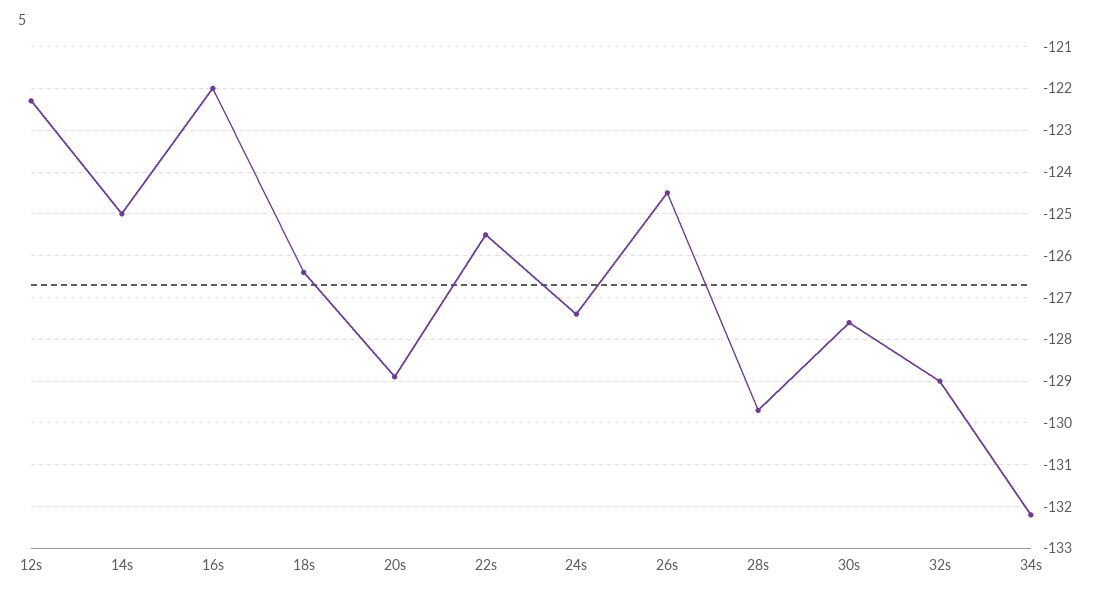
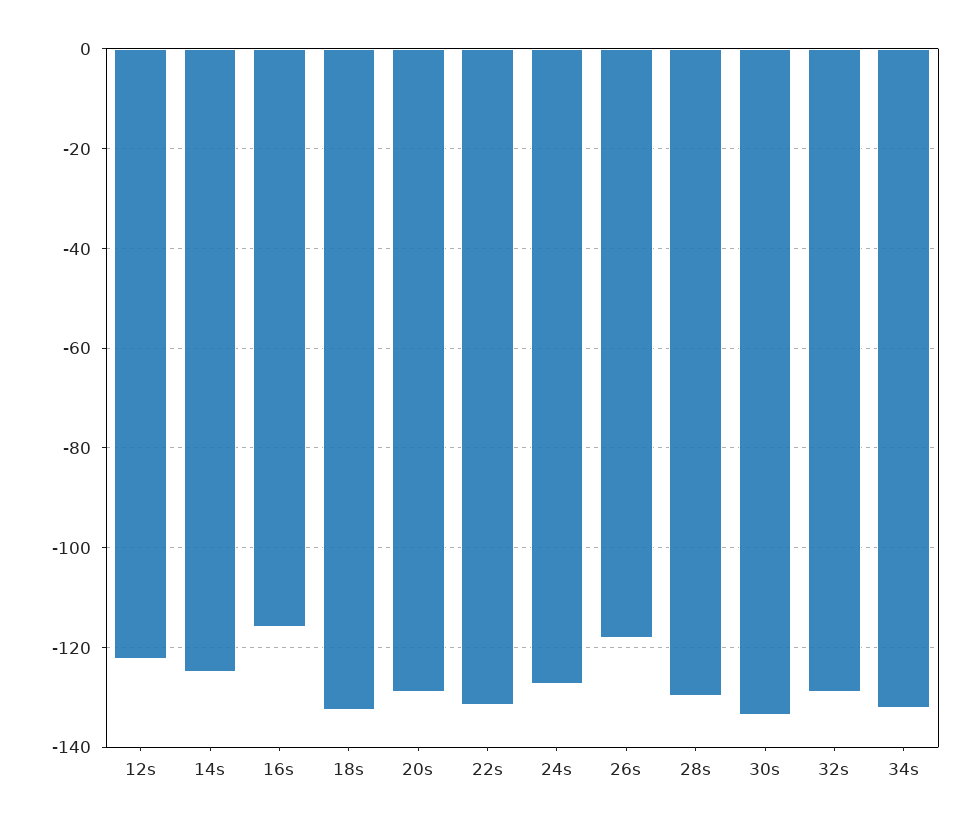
  {
    "12s": -122.5,
    "14s": -125,
-   "16s": -122,
+   "16s": -116,
-   "18s": -126.5,
+   "18s": -132,
    "20s": -129,
-   "22s": -125.5,
+   "22s": -132,
    "24s": -127.5,
-   "26s": -124.5,
+   "26s": -118,
    "28s": -129.5,
-   "30s": -127.5,
+   "30s": -134,
    "32s": -129,
    "34s": -132
  }

